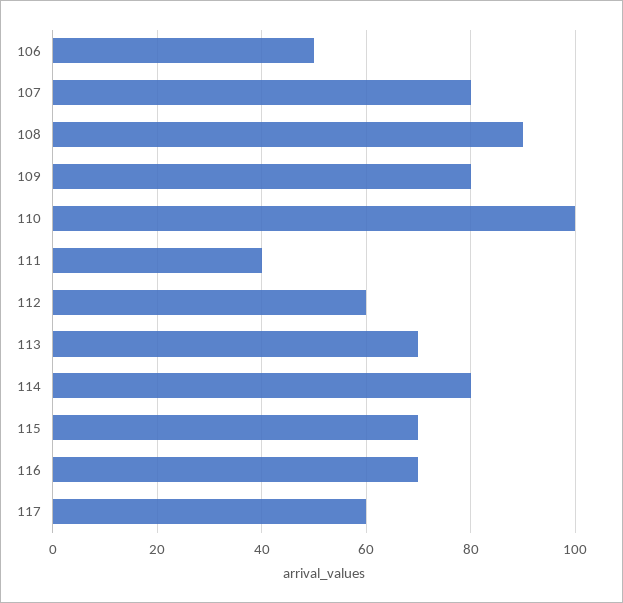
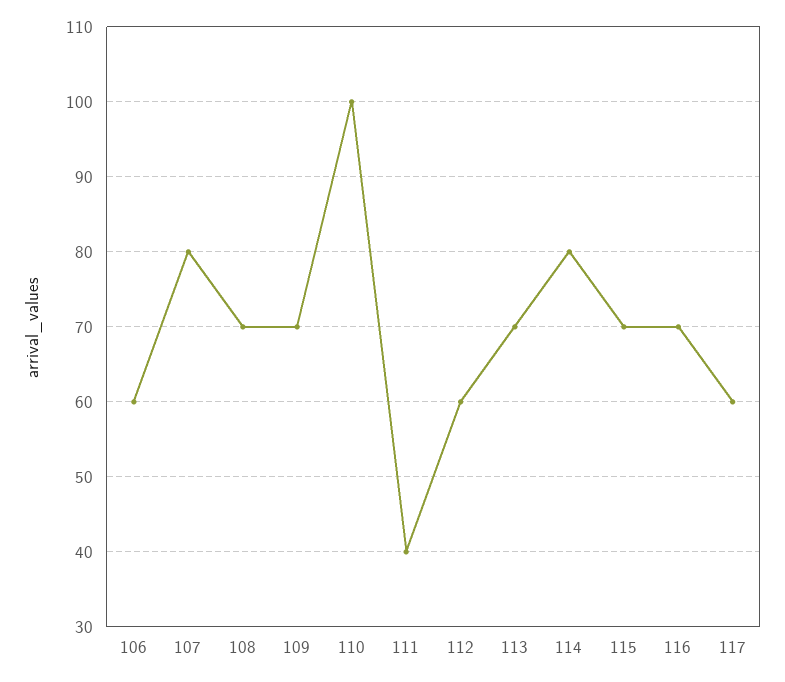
  {
-   "106": 50,
+   "106": 60,
    "107": 80,
-   "108": 90,
+   "108": 70,
-   "109": 80,
+   "109": 70,
    "110": 100,
    "111": 40,
    "112": 60,
    "113": 70,
    "114": 80,
    "115": 70,
    "116": 70,
    "117": 60
  }

